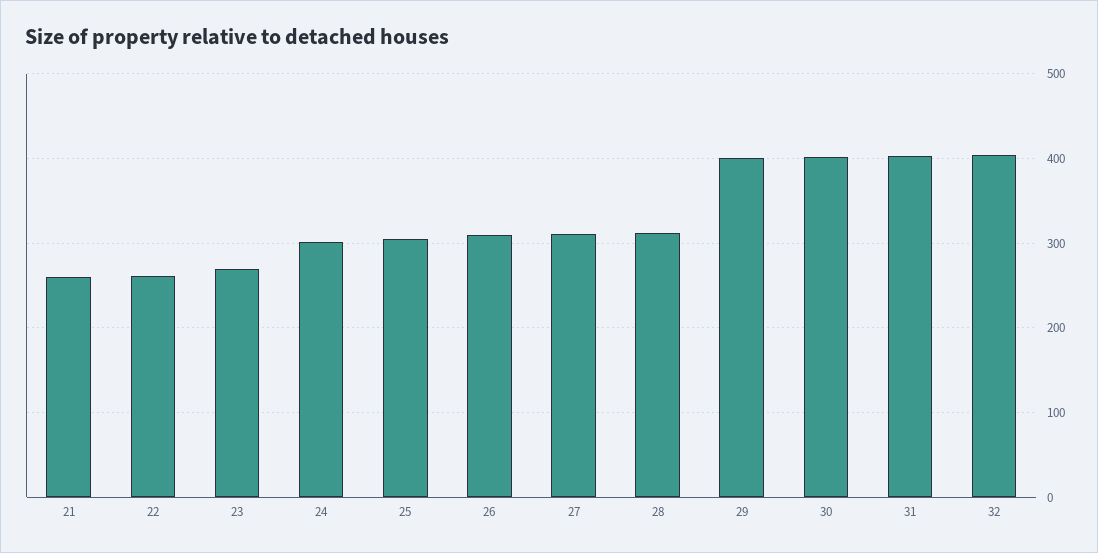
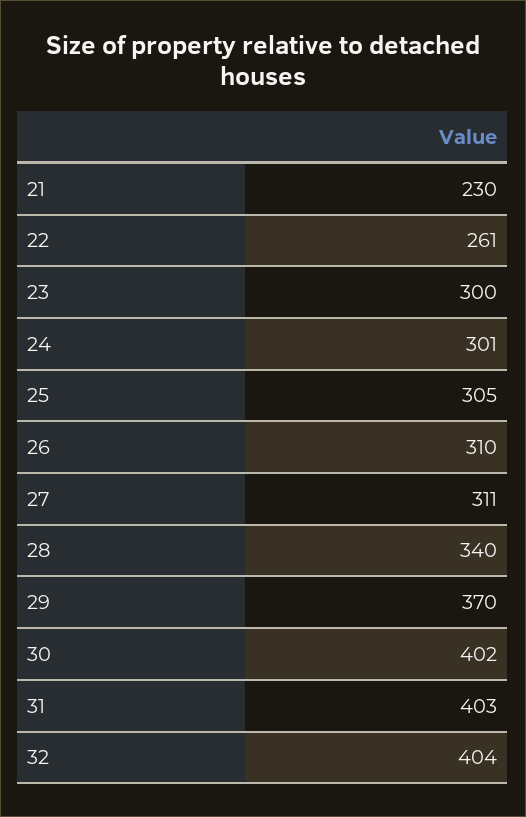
  {
-   "21": 260,
+   "21": 230,
    "22": 261,
-   "23": 270,
+   "23": 300,
    "24": 301,
    "25": 305,
    "26": 310,
    "27": 311,
-   "28": 310,
+   "28": 340,
-   "29": 400,
+   "29": 370,
    "30": 402,
    "31": 403,
    "32": 404
  }

